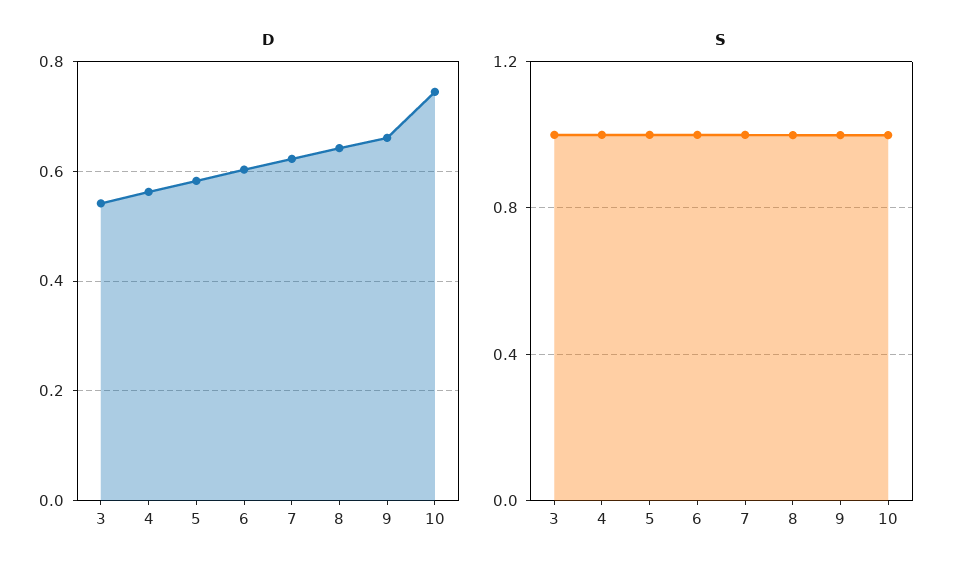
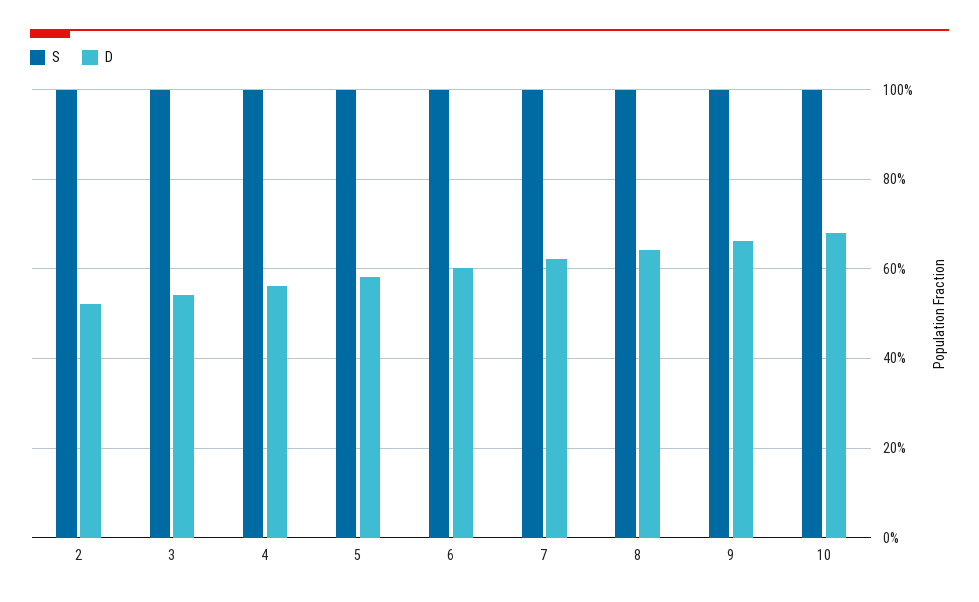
  {
    "D": {
      "3": 0.54,
      "4": 0.56,
      "5": 0.58,
      "6": 0.6,
      "7": 0.62,
      "8": 0.64,
      "9": 0.66,
-     "10": 0.74
+     "10": 0.68,
+     "2": 0.52
    },
    "S": {
      "3": 1,
      "4": 1,
      "5": 1,
      "6": 1,
      "7": 1,
      "8": 1,
      "9": 1,
-     "10": 1
+     "10": 1,
+     "2": 1
    }
  }

